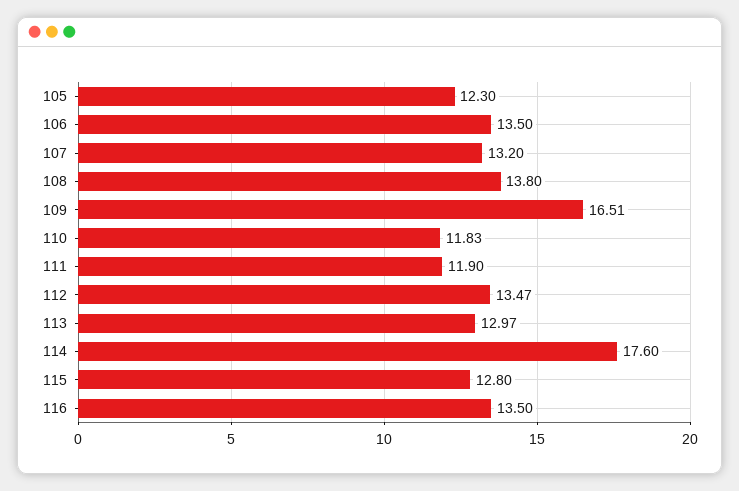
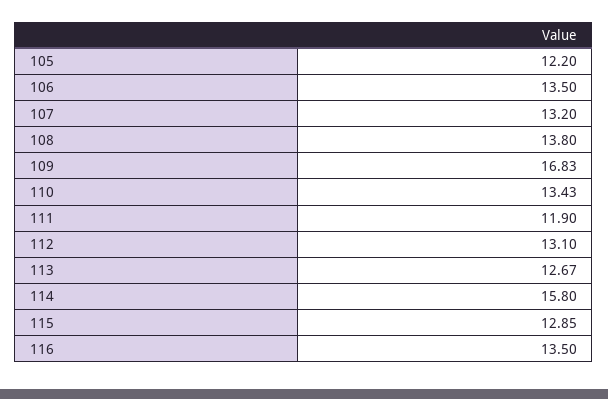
  {
-   "105": 12.3,
+   "105": 12.2,
    "106": 13.5,
    "107": 13.2,
    "108": 13.8,
-   "109": 16.51,
+   "109": 16.83,
-   "110": 11.83,
+   "110": 13.43,
    "111": 11.9,
-   "112": 13.47,
+   "112": 13.1,
-   "113": 12.97,
+   "113": 12.67,
-   "114": 17.6,
+   "114": 15.8,
-   "115": 12.8,
+   "115": 12.85,
    "116": 13.5
  }

